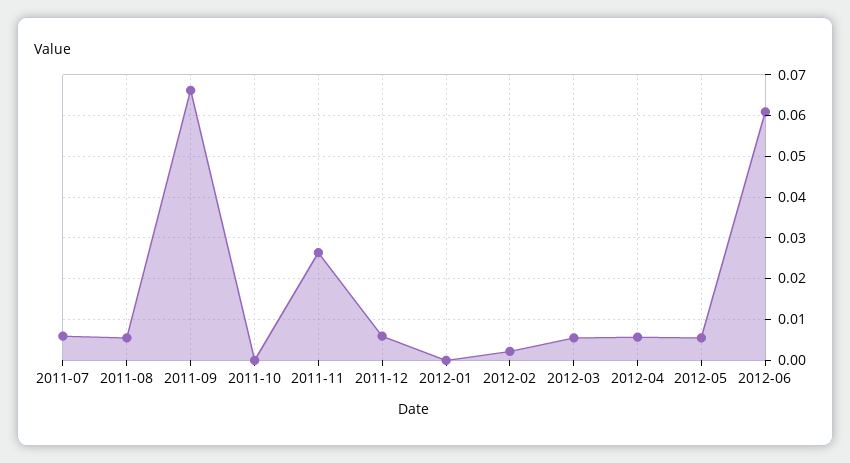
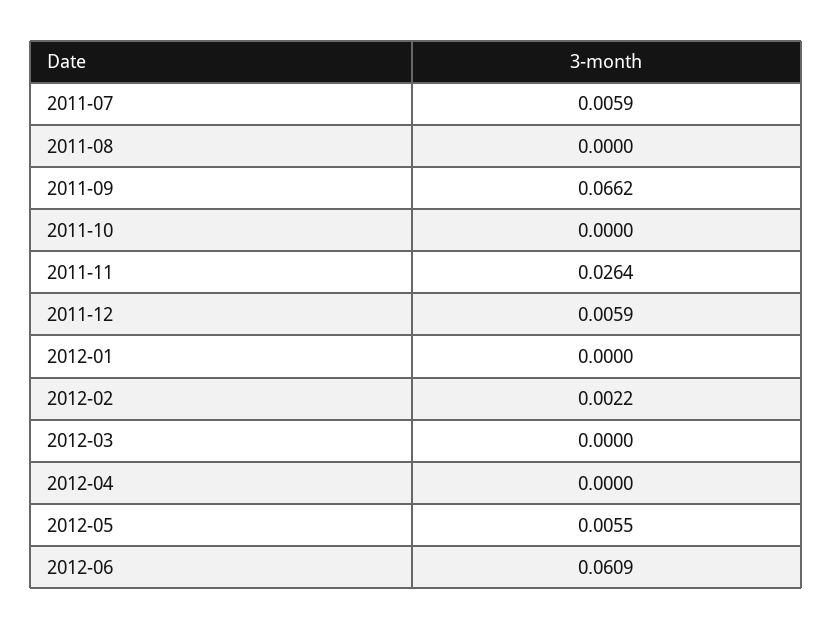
  {
    "2011-07": 0.0059,
-   "2011-08": 0.006,
+   "2011-08": 0,
    "2011-09": 0.0662,
    "2011-10": 0,
    "2011-11": 0.0264,
    "2011-12": 0.0059,
    "2012-01": 0,
    "2012-02": 0.0022,
-   "2012-03": 0.006,
+   "2012-03": 0,
-   "2012-04": 0.006,
+   "2012-04": 0,
    "2012-05": 0.0055,
    "2012-06": 0.0609
  }

